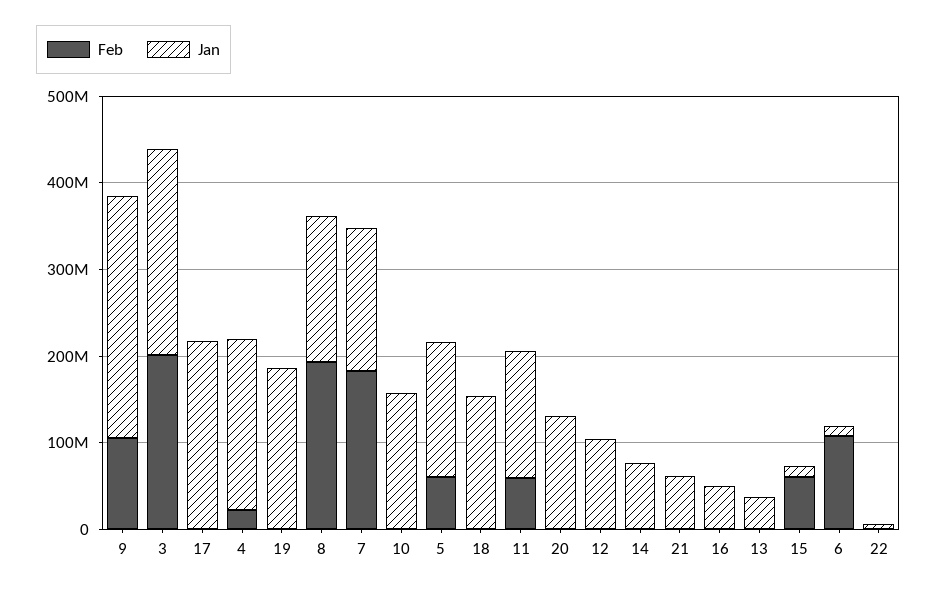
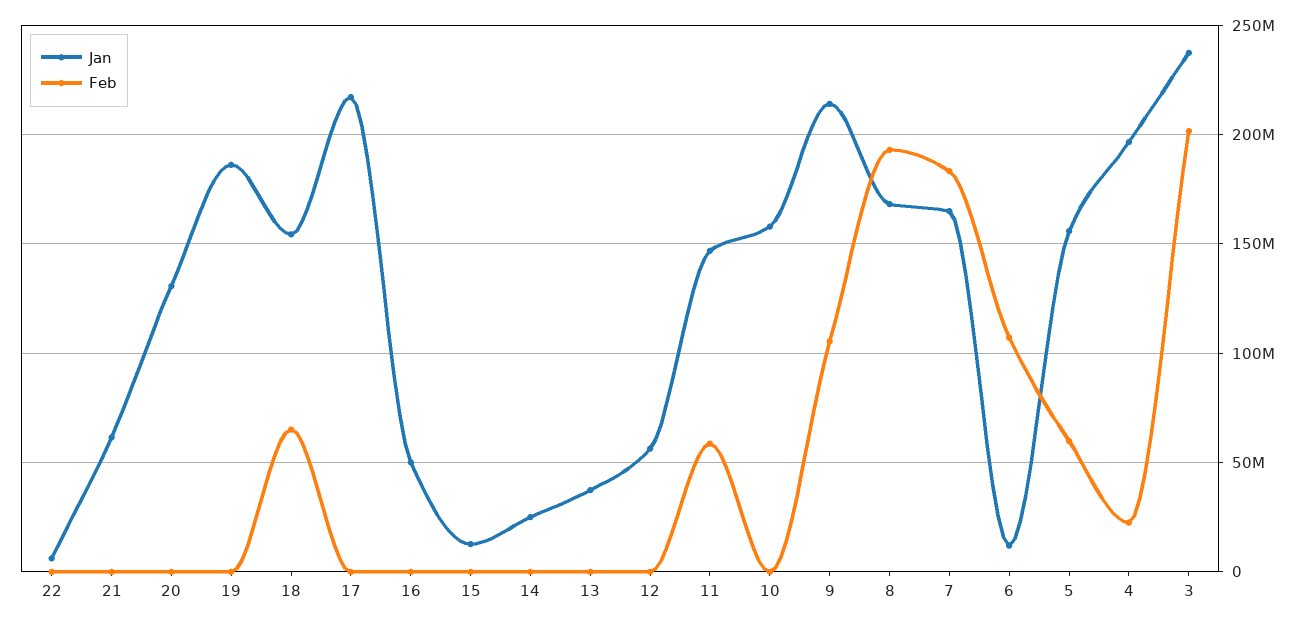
  {
    "Feb": {
      "9": 105000000,
      "3": 200000000,
      "17": 0,
      "4": 25000000,
      "19": 0,
      "8": 195000000,
      "7": 185000000,
      "10": 0,
      "5": 60000000,
-     "18": 0,
+     "18": 65000000,
      "11": 60000000,
      "20": 0,
      "12": 0,
      "14": 0,
      "21": 0,
      "16": 0,
      "13": 0,
-     "15": 60000000,
+     "15": 0,
      "6": 105000000,
      "22": 0
    },
    "Jan": {
-     "9": 280000000,
+     "9": 215000000,
      "3": 235000000,
      "17": 215000000,
      "4": 195000000,
      "19": 185000000,
      "8": 170000000,
      "7": 165000000,
      "10": 160000000,
      "5": 155000000,
      "18": 155000000,
      "11": 145000000,
      "20": 130000000,
-     "12": 100000000,
+     "12": 55000000,
-     "14": 80000000,
+     "14": 25000000,
      "21": 60000000,
      "16": 50000000,
      "13": 35000000,
      "15": 15000000,
      "6": 10000000,
      "22": 5000000
    }
  }

